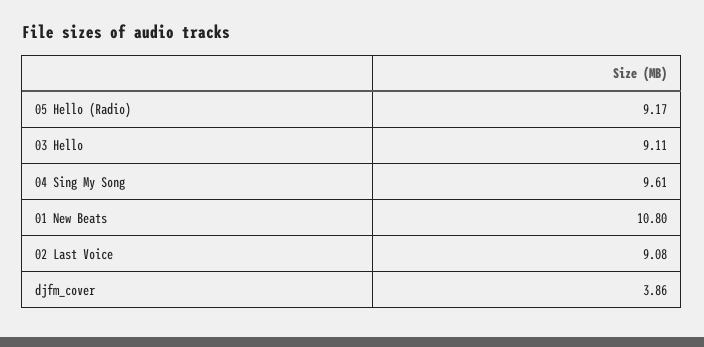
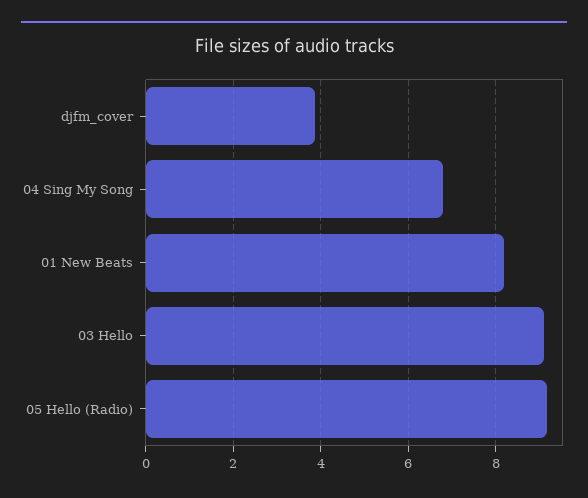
  {
    "05 Hello (Radio)": 9.17,
    "03 Hello": 9.11,
-   "04 Sing My Song": 9.61,
+   "04 Sing My Song": 6.8,
-   "01 New Beats": 10.8,
+   "01 New Beats": 8.2,
-   "02 Last Voice": 9.08,
    "djfm_cover": 3.86
  }

